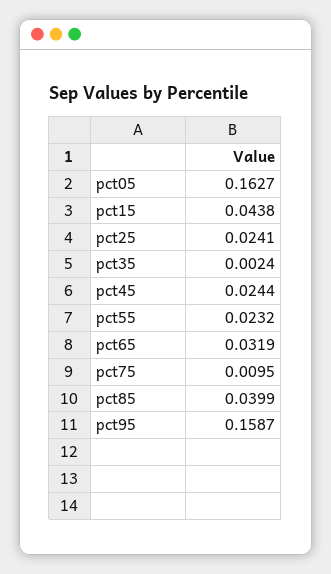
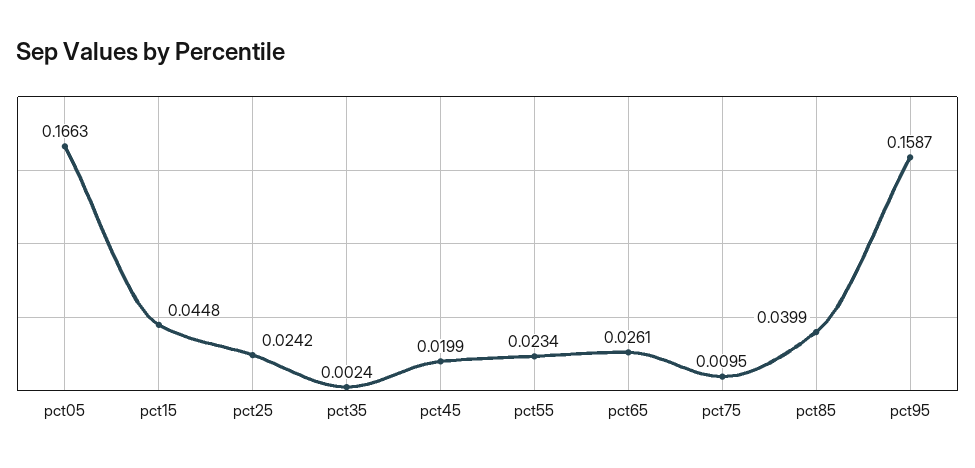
  {
-   "pct05": 0.1627,
+   "pct05": 0.1663,
-   "pct15": 0.0438,
+   "pct15": 0.0448,
-   "pct25": 0.0241,
+   "pct25": 0.0242,
    "pct35": 0.0024,
-   "pct45": 0.0244,
+   "pct45": 0.0199,
-   "pct55": 0.0232,
+   "pct55": 0.0234,
-   "pct65": 0.0319,
+   "pct65": 0.0261,
    "pct75": 0.0095,
    "pct85": 0.0399,
    "pct95": 0.1587
  }

